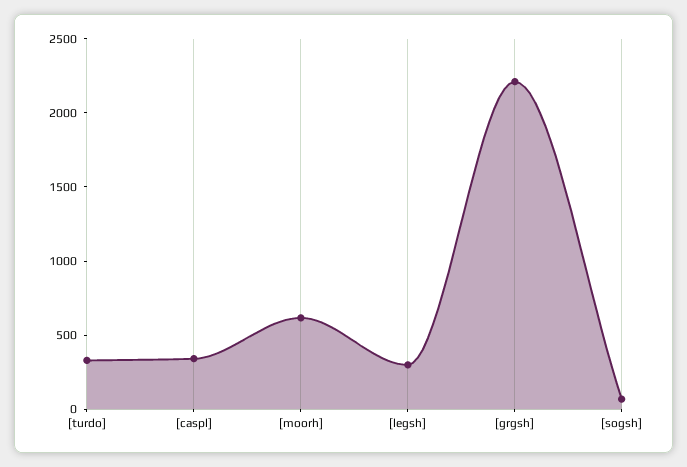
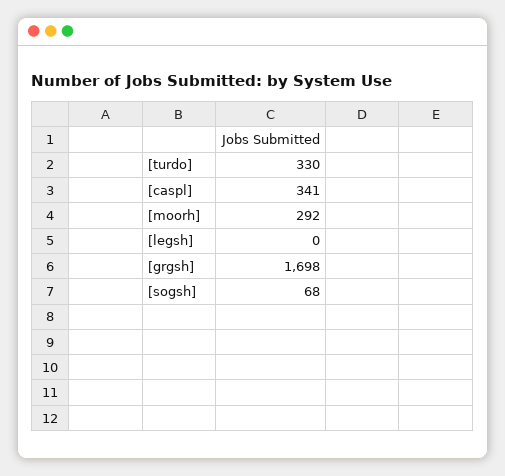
  {
    "[turdo]": 330,
    "[caspl]": 341,
-   "[moorh]": 600,
+   "[moorh]": 292,
-   "[legsh]": 300,
+   "[legsh]": 0,
-   "[grgsh]": 2200,
+   "[grgsh]": 1698,
    "[sogsh]": 68
  }

